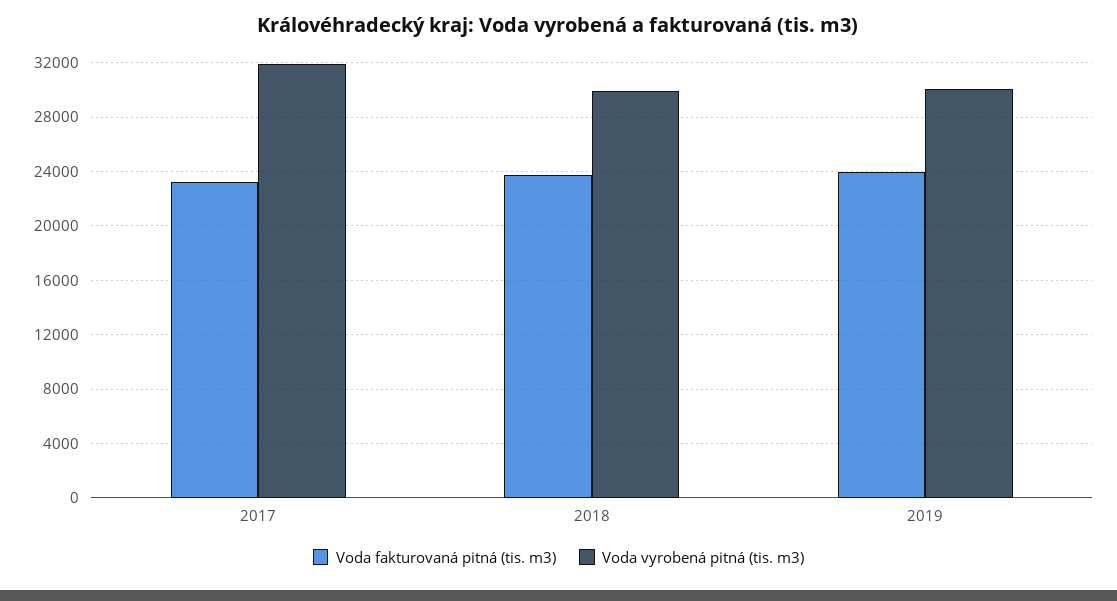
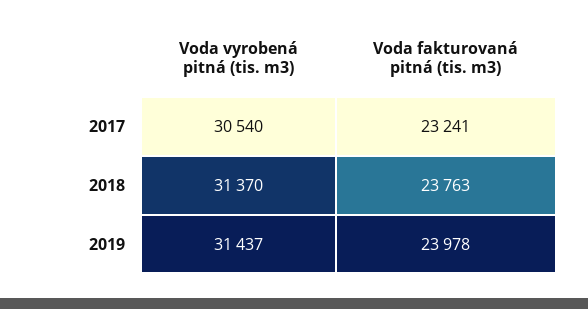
  {
    "Voda fakturovaná pitná (tis. m3)": {
      "2017": 23241,
      "2018": 23763,
      "2019": 23978
    },
    "Voda vyrobená pitná (tis. m3)": {
-     "2017": 32000,
+     "2017": 30540,
-     "2018": 30000,
+     "2018": 31370,
-     "2019": 30000
+     "2019": 31437
    }
  }

